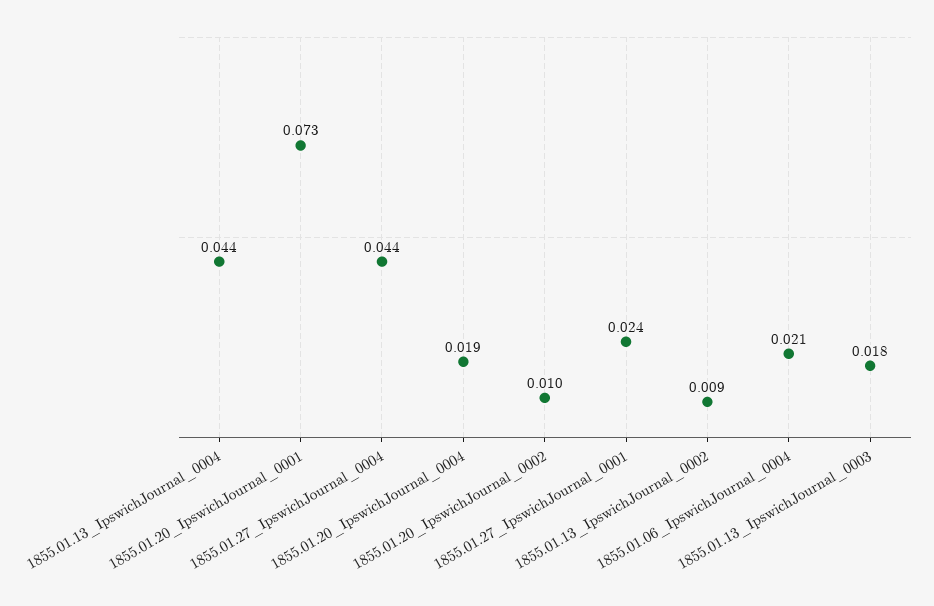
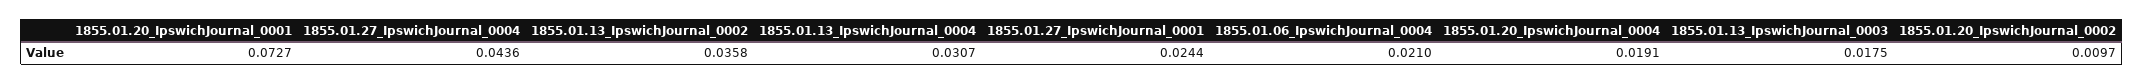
  {
-   "1855.01.13_IpswichJournal_0004": 0.044,
+   "1855.01.13_IpswichJournal_0004": 0.0307,
    "1855.01.20_IpswichJournal_0001": 0.0727,
    "1855.01.27_IpswichJournal_0004": 0.0436,
    "1855.01.20_IpswichJournal_0004": 0.0191,
    "1855.01.20_IpswichJournal_0002": 0.0097,
    "1855.01.27_IpswichJournal_0001": 0.0244,
-   "1855.01.13_IpswichJournal_0002": 0.009,
+   "1855.01.13_IpswichJournal_0002": 0.0358,
    "1855.01.06_IpswichJournal_0004": 0.021,
    "1855.01.13_IpswichJournal_0003": 0.0175
  }

